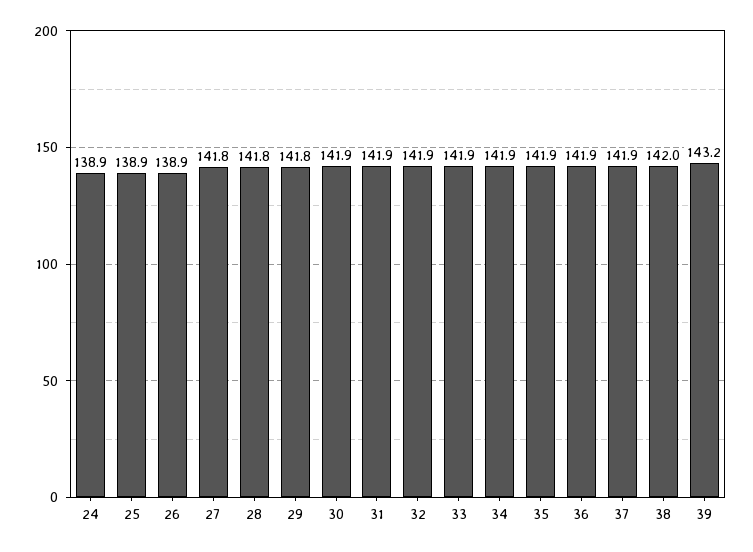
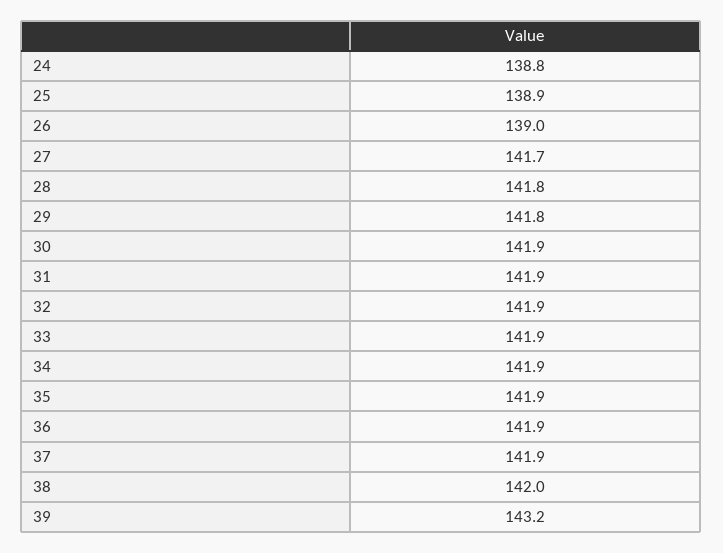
  {
-   "24": 138.9,
+   "24": 138.8,
    "25": 138.9,
-   "26": 138.9,
+   "26": 139,
-   "27": 141.8,
+   "27": 141.7,
    "28": 141.8,
    "29": 141.8,
    "30": 141.9,
    "31": 141.9,
    "32": 141.9,
    "33": 141.9,
    "34": 141.9,
    "35": 141.9,
    "36": 141.9,
    "37": 141.9,
    "38": 142,
    "39": 143.2
  }

